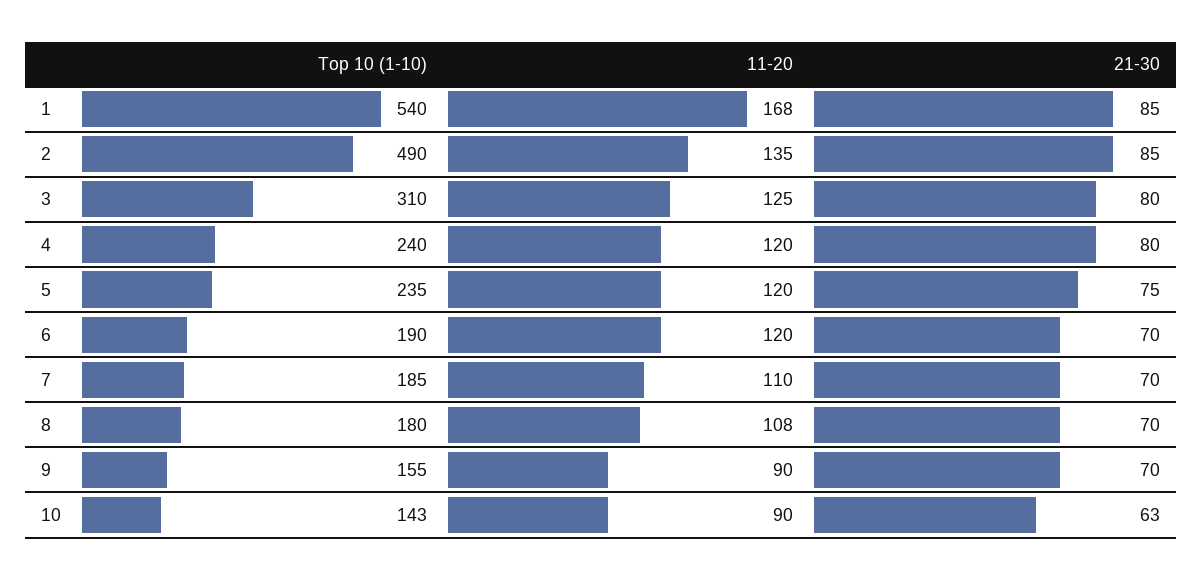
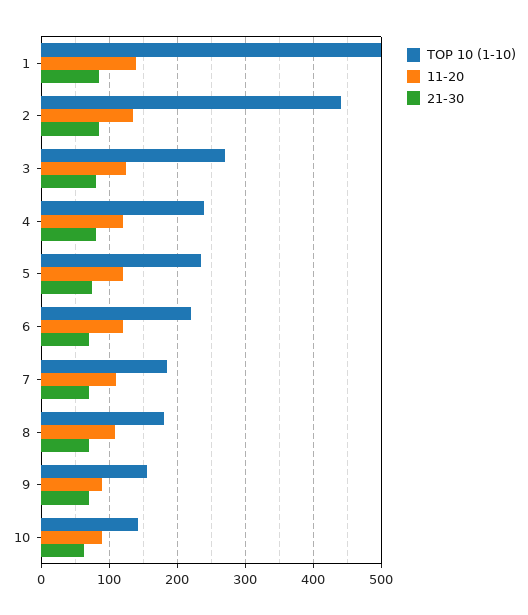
  {
    "Top 10 (1-10)": {
-     "1": 540,
+     "1": 500,
-     "2": 490,
+     "2": 440,
-     "3": 310,
+     "3": 270,
      "4": 240,
      "5": 235,
-     "6": 190,
+     "6": 220,
      "7": 185,
      "8": 180,
      "9": 155,
      "10": 143
    },
    "11-20": {
-     "1": 168,
+     "1": 140,
      "2": 135,
      "3": 125,
      "4": 120,
      "5": 120,
      "6": 120,
      "7": 110,
      "8": 108,
      "9": 90,
      "10": 90
    },
    "21-30": {
      "1": 85,
      "2": 85,
      "3": 80,
      "4": 80,
      "5": 75,
      "6": 70,
      "7": 70,
      "8": 70,
      "9": 70,
      "10": 63
    }
  }

